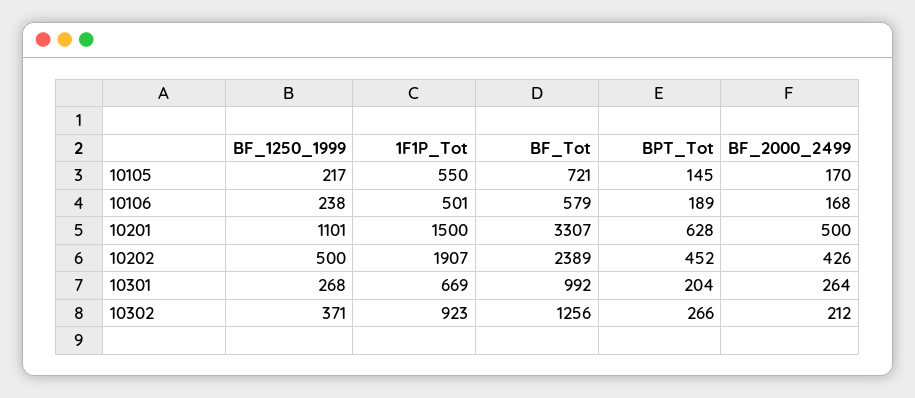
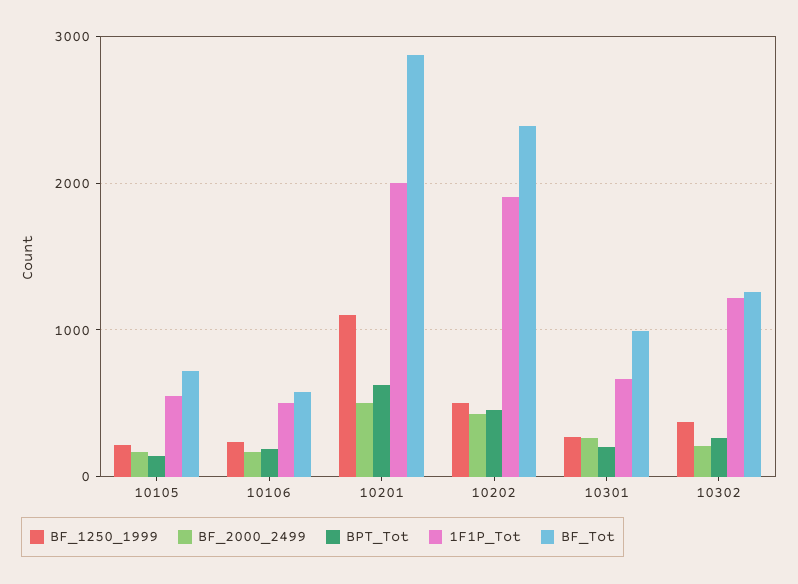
  {
    "BF_1250_1999": {
      "10105": 217,
      "10106": 238,
      "10201": 1101,
      "10202": 500,
      "10301": 268,
      "10302": 371
    },
    "1F1P_Tot": {
      "10105": 550,
      "10106": 501,
-     "10201": 1500,
+     "10201": 2000,
      "10202": 1907,
      "10301": 669,
-     "10302": 923
+     "10302": 1200
    },
    "BF_Tot": {
      "10105": 721,
      "10106": 579,
-     "10201": 3307,
+     "10201": 2900,
      "10202": 2389,
      "10301": 992,
      "10302": 1256
    },
    "BPT_Tot": {
      "10105": 145,
      "10106": 189,
      "10201": 628,
      "10202": 452,
      "10301": 204,
      "10302": 266
    },
    "BF_2000_2499": {
      "10105": 170,
      "10106": 168,
      "10201": 500,
      "10202": 426,
      "10301": 264,
      "10302": 212
    }
  }

